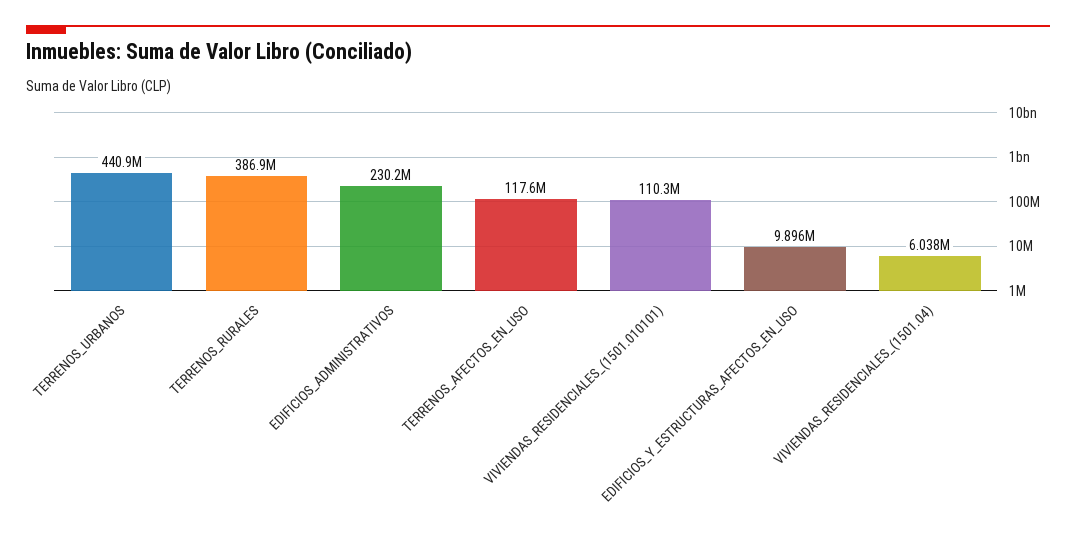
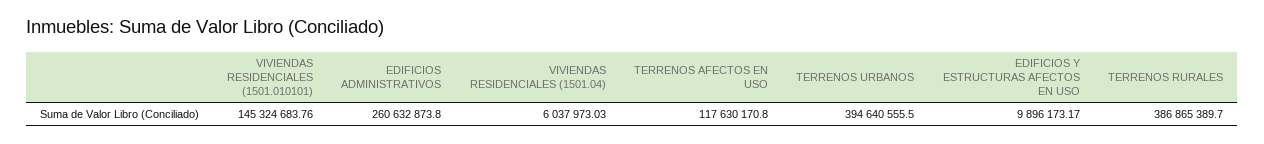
  {
-   "TERRENOS_URBANOS": 440900000,
+   "TERRENOS_URBANOS": 394640555.5,
    "TERRENOS_RURALES": 386865389.7,
-   "EDIFICIOS_ADMINISTRATIVOS": 230200000,
+   "EDIFICIOS_ADMINISTRATIVOS": 260632873.8,
    "TERRENOS_AFECTOS_EN_USO": 117630170.8,
-   "VIVIENDAS_RESIDENCIALES_(1501.010101)": 110300000,
+   "VIVIENDAS_RESIDENCIALES_(1501.010101)": 145324683.76,
    "EDIFICIOS_Y_ESTRUCTURAS_AFECTOS_EN_USO": 9896173.17,
    "VIVIENDAS_RESIDENCIALES_(1501.04)": 6037973.03
  }

